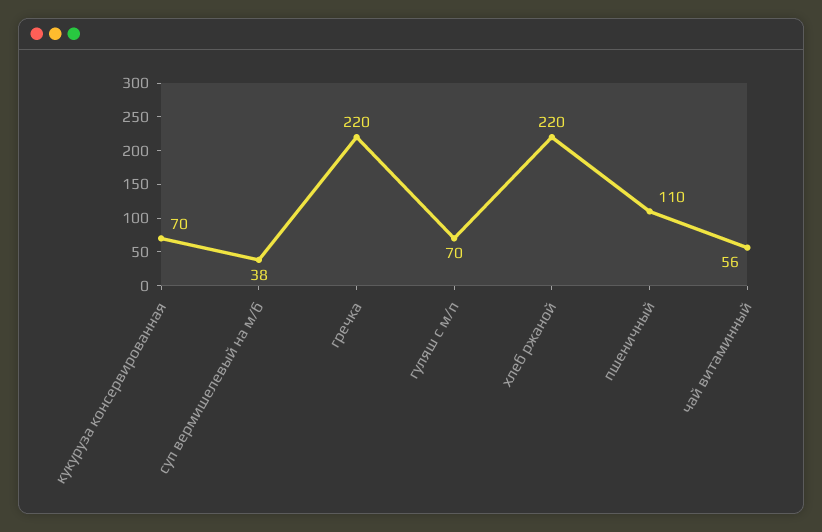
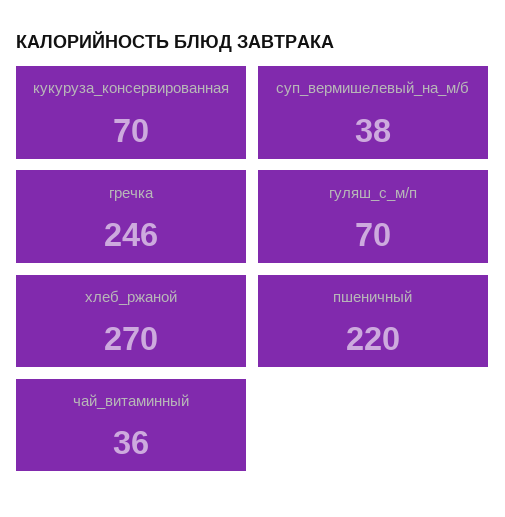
  {
    "кукуруза консервированная": 70,
    "суп вермишелевый на м/б": 38,
-   "гречка": 220,
+   "гречка": 246,
    "гуляш с м/п": 70,
-   "хлеб ржаной": 220,
+   "хлеб ржаной": 270,
-   "пшеничный": 110,
+   "пшеничный": 220,
-   "чай витаминный": 56
+   "чай витаминный": 36
  }

